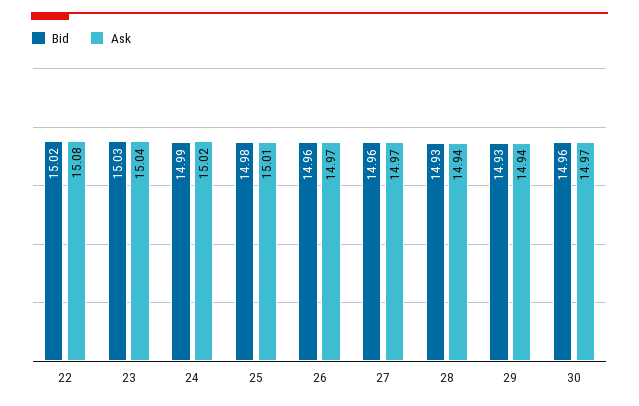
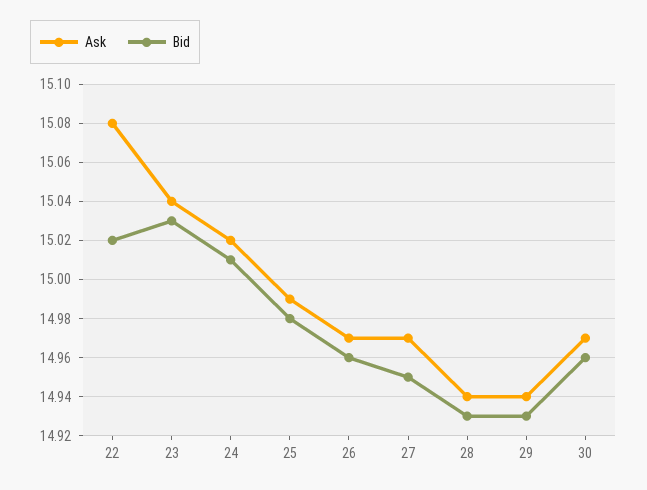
  {
    "Bid": {
      "22": 15.02,
      "23": 15.03,
-     "24": 14.99,
+     "24": 15.01,
      "25": 14.98,
      "26": 14.96,
-     "27": 14.96,
+     "27": 14.95,
      "28": 14.93,
      "29": 14.93,
      "30": 14.96
    },
    "Ask": {
      "22": 15.08,
      "23": 15.04,
      "24": 15.02,
-     "25": 15.01,
+     "25": 14.99,
      "26": 14.97,
      "27": 14.97,
      "28": 14.94,
      "29": 14.94,
      "30": 14.97
    }
  }

